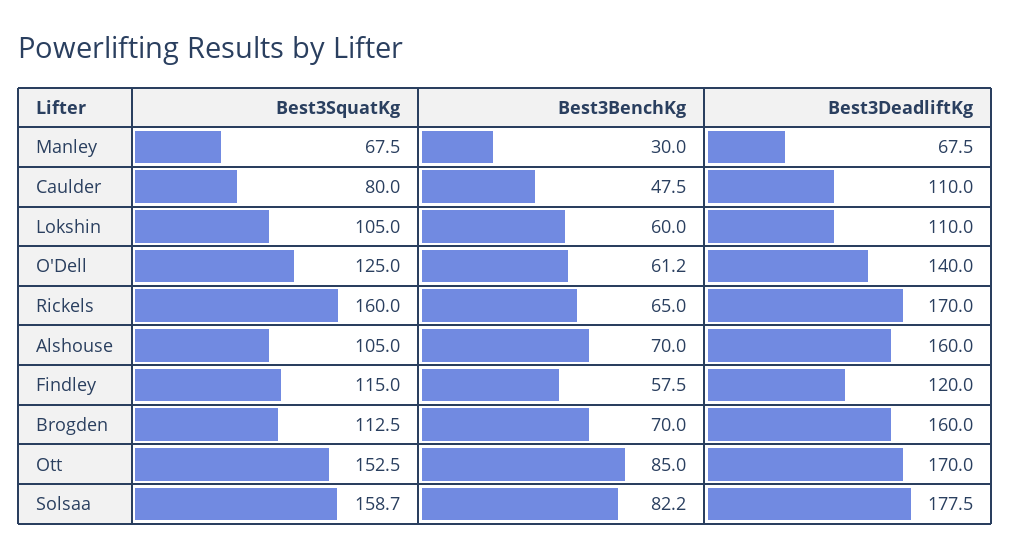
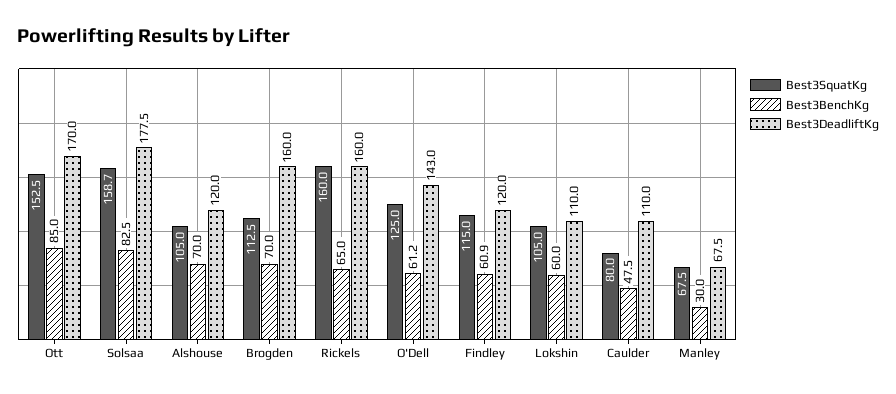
  {
    "Best3SquatKg": {
      "Manley": 67.5,
      "Caulder": 80,
      "Lokshin": 105,
      "O'Dell": 125,
      "Rickels": 160,
      "Alshouse": 105,
      "Findley": 115,
      "Brogden": 112.5,
      "Ott": 152.5,
      "Solsaa": 158.7
    },
    "Best3BenchKg": {
      "Manley": 30,
      "Caulder": 47.5,
      "Lokshin": 60,
      "O'Dell": 61.2,
      "Rickels": 65,
      "Alshouse": 70,
-     "Findley": 57.5,
+     "Findley": 60.9,
      "Brogden": 70,
      "Ott": 85,
-     "Solsaa": 82.2
+     "Solsaa": 82.5
    },
    "Best3DeadliftKg": {
      "Manley": 67.5,
      "Caulder": 110,
      "Lokshin": 110,
-     "O'Dell": 140,
+     "O'Dell": 143,
-     "Rickels": 170,
+     "Rickels": 160,
-     "Alshouse": 160,
+     "Alshouse": 120,
      "Findley": 120,
      "Brogden": 160,
      "Ott": 170,
      "Solsaa": 177.5
    }
  }

